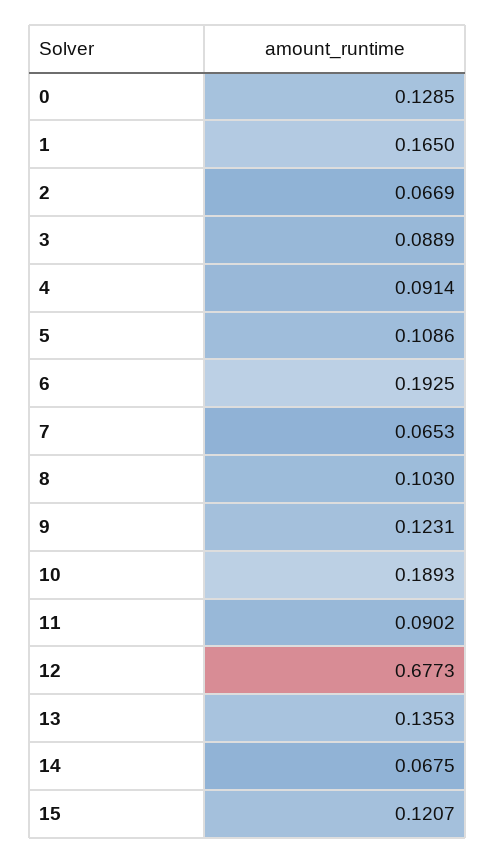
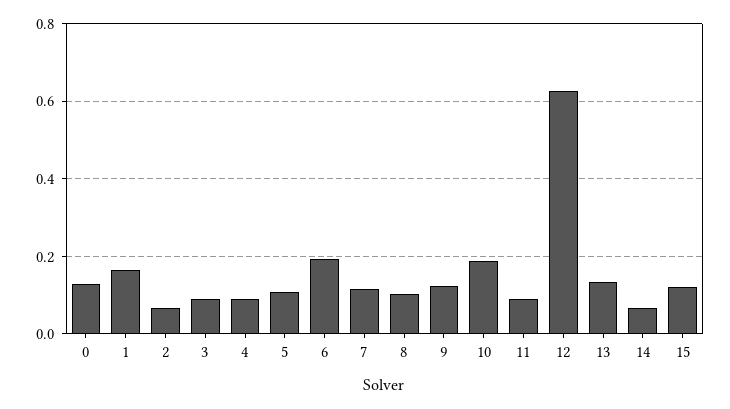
  {
    "0": 0.1285,
    "1": 0.165,
    "2": 0.0669,
    "3": 0.0889,
    "4": 0.0914,
    "5": 0.1086,
    "6": 0.1925,
-   "7": 0.0653,
+   "7": 0.12,
    "8": 0.103,
    "9": 0.1231,
    "10": 0.1893,
    "11": 0.0902,
-   "12": 0.6773,
+   "12": 0.62,
    "13": 0.1353,
    "14": 0.0675,
    "15": 0.1207
  }

